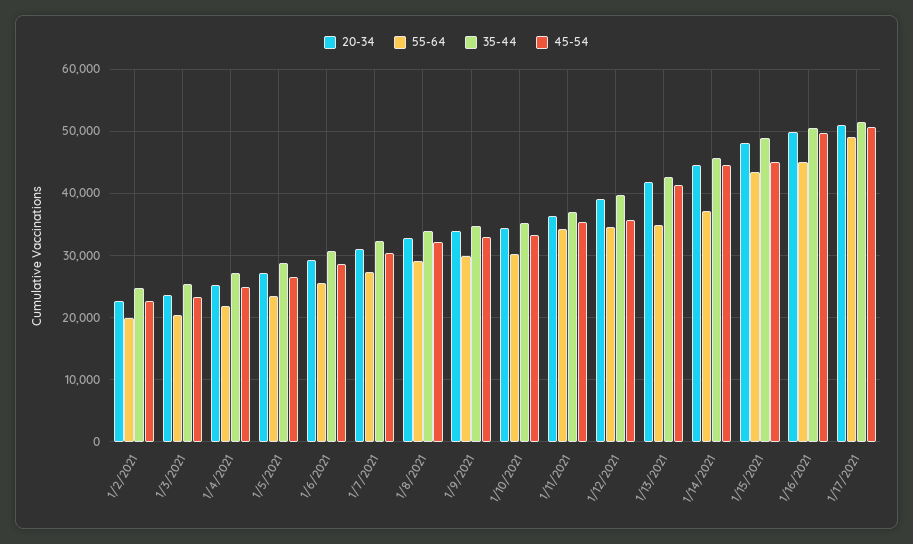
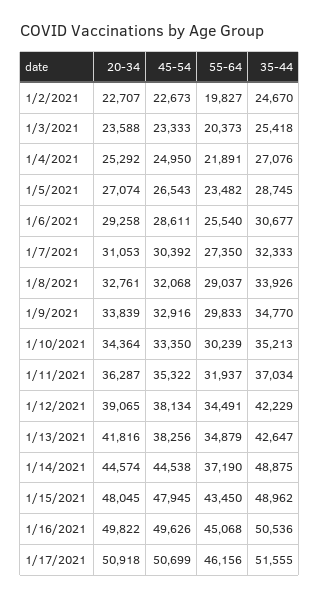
  {
    "20-34": {
      "1/2/2021": 22707,
      "1/3/2021": 23588,
      "1/4/2021": 25292,
      "1/5/2021": 27074,
      "1/6/2021": 29258,
      "1/7/2021": 31053,
      "1/8/2021": 32761,
      "1/9/2021": 33839,
      "1/10/2021": 34364,
      "1/11/2021": 36287,
      "1/12/2021": 39065,
      "1/13/2021": 41816,
      "1/14/2021": 44574,
      "1/15/2021": 48045,
      "1/16/2021": 49822,
      "1/17/2021": 50918
    },
    "55-64": {
      "1/2/2021": 19827,
      "1/3/2021": 20373,
      "1/4/2021": 21891,
      "1/5/2021": 23482,
      "1/6/2021": 25540,
      "1/7/2021": 27350,
      "1/8/2021": 29037,
      "1/9/2021": 29833,
      "1/10/2021": 30239,
-     "1/11/2021": 34000,
+     "1/11/2021": 31937,
      "1/12/2021": 34491,
      "1/13/2021": 34879,
      "1/14/2021": 37190,
      "1/15/2021": 43450,
      "1/16/2021": 45068,
-     "1/17/2021": 49000
+     "1/17/2021": 46156
    },
    "35-44": {
      "1/2/2021": 24670,
      "1/3/2021": 25418,
      "1/4/2021": 27076,
      "1/5/2021": 28745,
      "1/6/2021": 30677,
      "1/7/2021": 32333,
      "1/8/2021": 33926,
      "1/9/2021": 34770,
      "1/10/2021": 35213,
      "1/11/2021": 37034,
-     "1/12/2021": 40000,
+     "1/12/2021": 42229,
      "1/13/2021": 42647,
-     "1/14/2021": 46000,
+     "1/14/2021": 48875,
      "1/15/2021": 48962,
      "1/16/2021": 50536,
      "1/17/2021": 51555
    },
    "45-54": {
      "1/2/2021": 22673,
      "1/3/2021": 23333,
      "1/4/2021": 24950,
      "1/5/2021": 26543,
      "1/6/2021": 28611,
      "1/7/2021": 30392,
      "1/8/2021": 32068,
      "1/9/2021": 32916,
      "1/10/2021": 33350,
      "1/11/2021": 35322,
-     "1/12/2021": 36000,
+     "1/12/2021": 38134,
-     "1/13/2021": 41000,
+     "1/13/2021": 38256,
      "1/14/2021": 44538,
-     "1/15/2021": 45000,
+     "1/15/2021": 47945,
      "1/16/2021": 49626,
      "1/17/2021": 50699
    }
  }

